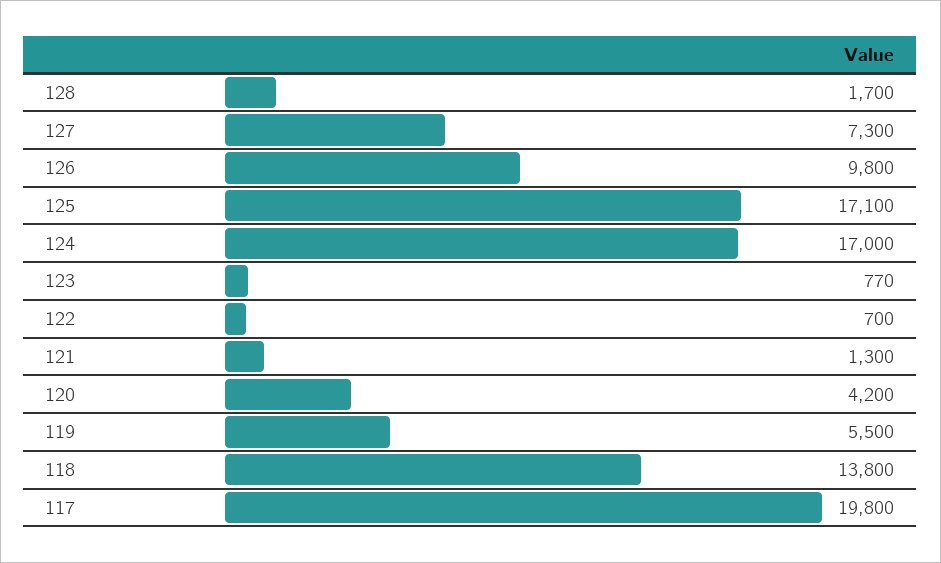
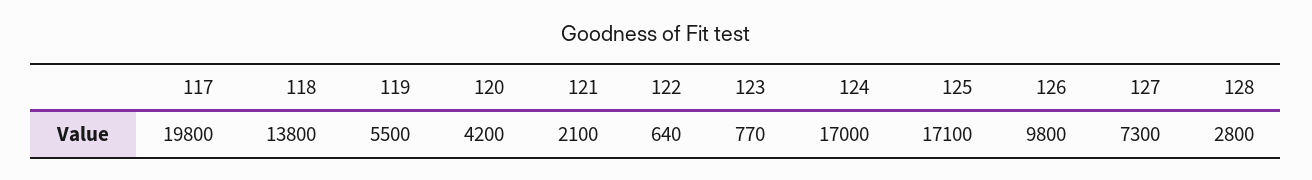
  {
-   "128": 1700,
+   "128": 2800,
    "127": 7300,
    "126": 9800,
    "125": 17100,
    "124": 17000,
    "123": 770,
-   "122": 700,
+   "122": 640,
-   "121": 1300,
+   "121": 2100,
    "120": 4200,
    "119": 5500,
    "118": 13800,
    "117": 19800
  }

